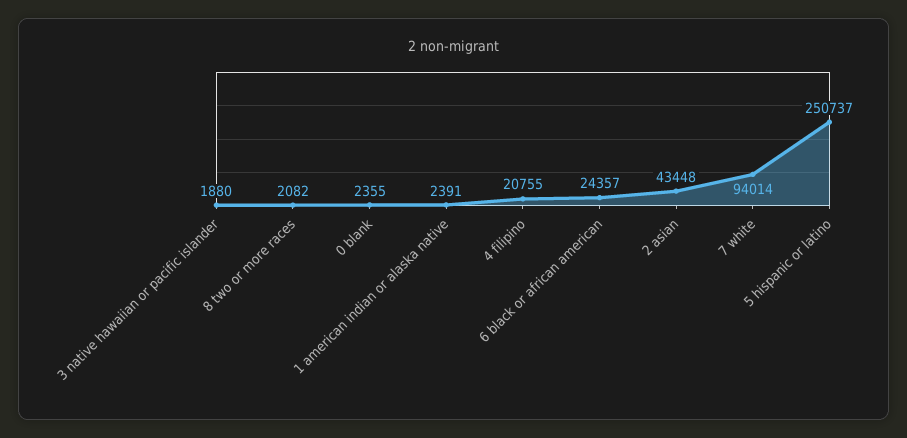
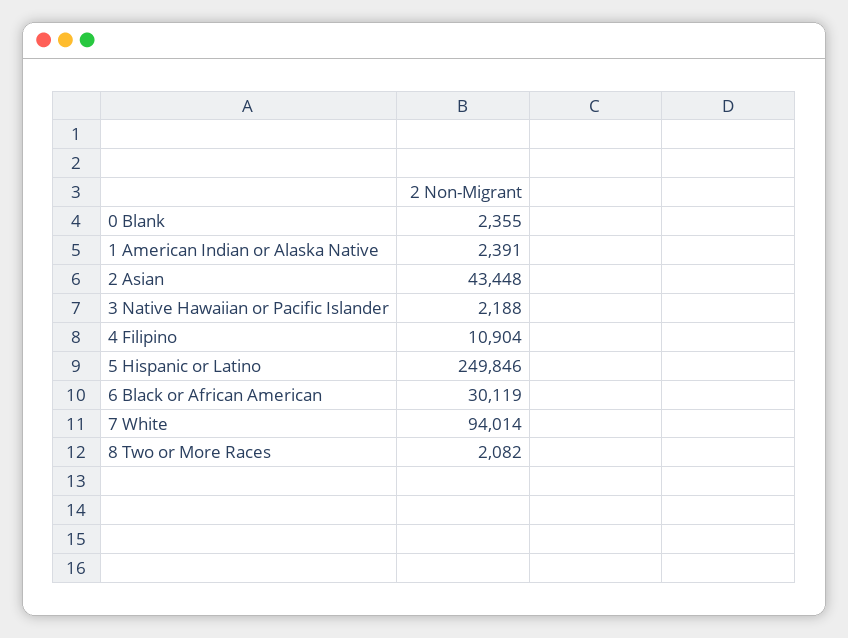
  {
-   "3 native hawaiian or pacific islander": 1880,
+   "3 native hawaiian or pacific islander": 2188,
    "8 two or more races": 2082,
    "0 blank": 2355,
    "1 american indian or alaska native": 2391,
-   "4 filipino": 20755,
+   "4 filipino": 10904,
-   "6 black or african american": 24357,
+   "6 black or african american": 30119,
    "2 asian": 43448,
    "7 white": 94014,
-   "5 hispanic or latino": 250737
+   "5 hispanic or latino": 249846
  }

